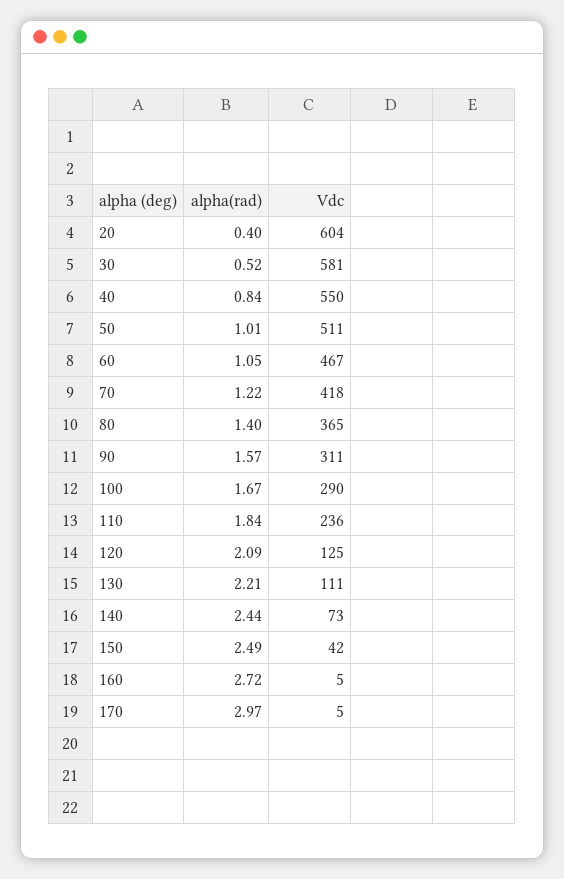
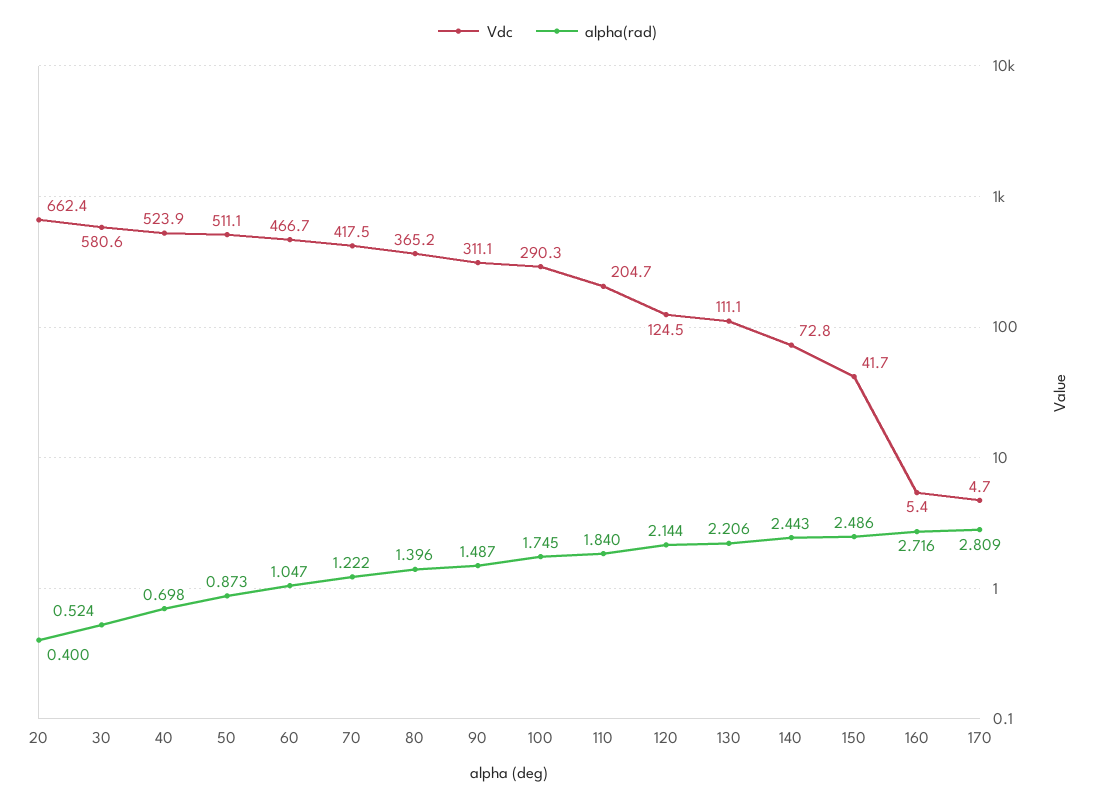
  {
    "alpha(rad)": {
      "20": 0.4,
      "30": 0.524,
-     "40": 0.84,
+     "40": 0.698,
-     "50": 1.01,
+     "50": 0.873,
      "60": 1.047,
      "70": 1.222,
      "80": 1.396,
-     "90": 1.57,
+     "90": 1.487,
-     "100": 1.67,
+     "100": 1.745,
      "110": 1.84,
-     "120": 2.09,
+     "120": 2.144,
      "130": 2.206,
      "140": 2.443,
      "150": 2.486,
      "160": 2.716,
-     "170": 2.97
+     "170": 2.809
    },
    "Vdc": {
-     "20": 604,
+     "20": 662.4,
      "30": 580.6,
-     "40": 550,
+     "40": 523.9,
      "50": 511.1,
      "60": 466.7,
      "70": 417.5,
      "80": 365.2,
      "90": 311.1,
      "100": 290.3,
-     "110": 236,
+     "110": 204.7,
      "120": 124.5,
      "130": 111.1,
      "140": 72.8,
      "150": 41.7,
      "160": 5.4,
      "170": 4.7
    }
  }

